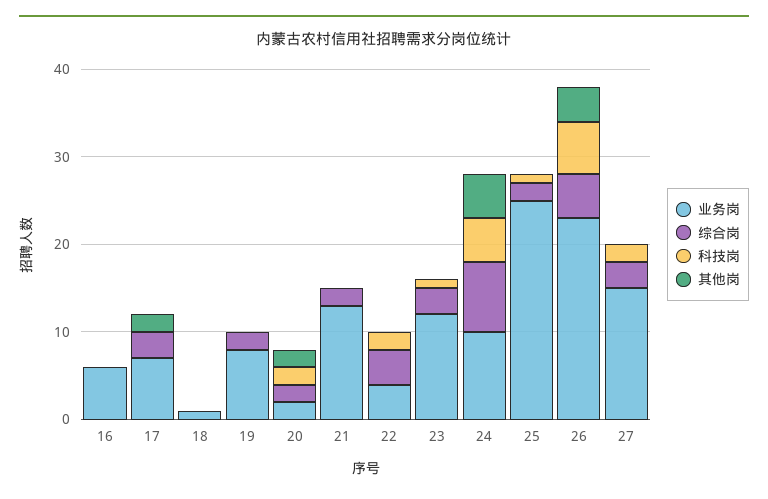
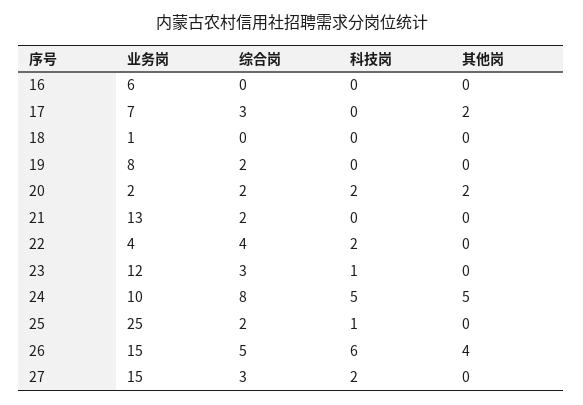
  {
    "业务岗": {
      "16": 6,
      "17": 7,
      "18": 1,
      "19": 8,
      "20": 2,
      "21": 13,
      "22": 4,
      "23": 12,
      "24": 10,
      "25": 25,
-     "26": 23,
+     "26": 15,
      "27": 15
    },
    "综合岗": {
      "16": 0,
      "17": 3,
      "18": 0,
      "19": 2,
      "20": 2,
      "21": 2,
      "22": 4,
      "23": 3,
      "24": 8,
      "25": 2,
      "26": 5,
      "27": 3
    },
    "科技岗": {
      "16": 0,
      "17": 0,
      "18": 0,
      "19": 0,
      "20": 2,
      "21": 0,
      "22": 2,
      "23": 1,
      "24": 5,
      "25": 1,
      "26": 6,
      "27": 2
    },
    "其他岗": {
      "16": 0,
      "17": 2,
      "18": 0,
      "19": 0,
      "20": 2,
      "21": 0,
      "22": 0,
      "23": 0,
      "24": 5,
      "25": 0,
      "26": 4,
      "27": 0
    }
  }

